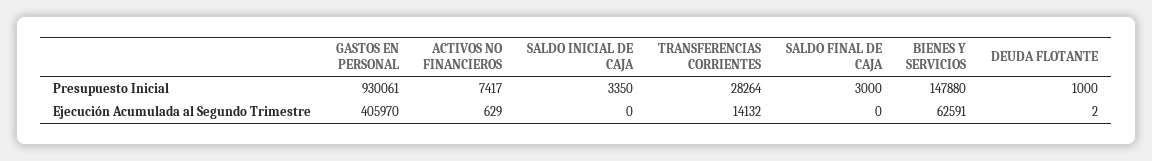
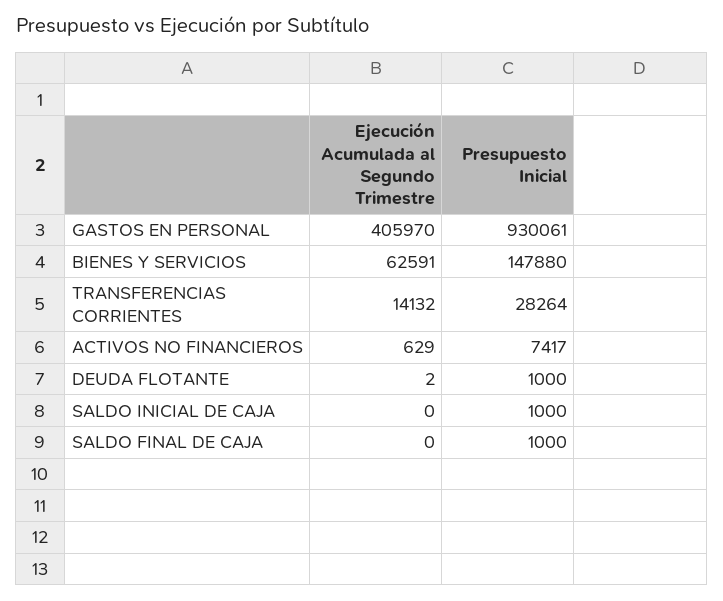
  {
    "GASTOS EN PERSONAL": {
      "Presupuesto Inicial": 930061,
      "Ejecución Acumulada al Segundo Trimestre": 405970
    },
    "ACTIVOS NO FINANCIEROS": {
      "Presupuesto Inicial": 7417,
      "Ejecución Acumulada al Segundo Trimestre": 629
    },
    "SALDO INICIAL DE CAJA": {
-     "Presupuesto Inicial": 3350,
+     "Presupuesto Inicial": 1000,
      "Ejecución Acumulada al Segundo Trimestre": 0
    },
    "TRANSFERENCIAS CORRIENTES": {
      "Presupuesto Inicial": 28264,
      "Ejecución Acumulada al Segundo Trimestre": 14132
    },
    "SALDO FINAL DE CAJA": {
-     "Presupuesto Inicial": 3000,
+     "Presupuesto Inicial": 1000,
      "Ejecución Acumulada al Segundo Trimestre": 0
    },
    "BIENES Y SERVICIOS": {
      "Presupuesto Inicial": 147880,
      "Ejecución Acumulada al Segundo Trimestre": 62591
    },
    "DEUDA FLOTANTE": {
      "Presupuesto Inicial": 1000,
      "Ejecución Acumulada al Segundo Trimestre": 2
    }
  }

